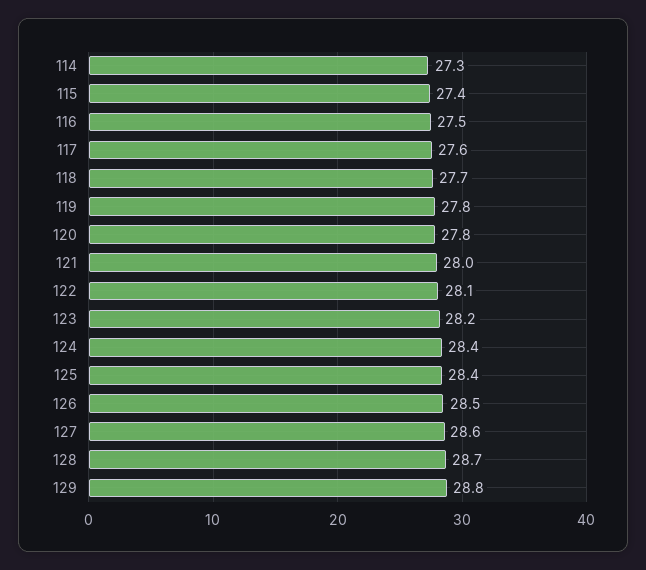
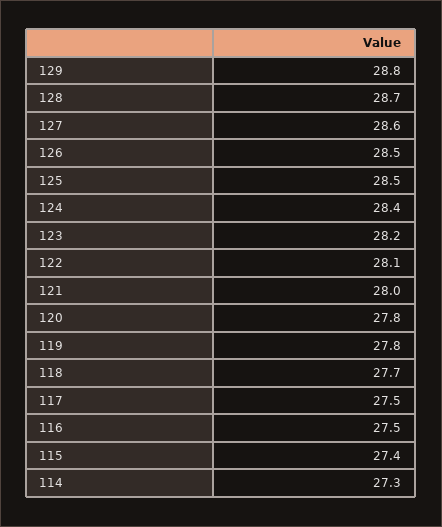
  {
    "114": 27.3,
    "115": 27.4,
    "116": 27.5,
-   "117": 27.6,
+   "117": 27.5,
    "118": 27.7,
    "119": 27.8,
    "120": 27.8,
    "121": 28,
    "122": 28.1,
    "123": 28.2,
    "124": 28.4,
-   "125": 28.4,
+   "125": 28.5,
    "126": 28.5,
    "127": 28.6,
    "128": 28.7,
    "129": 28.8
  }

